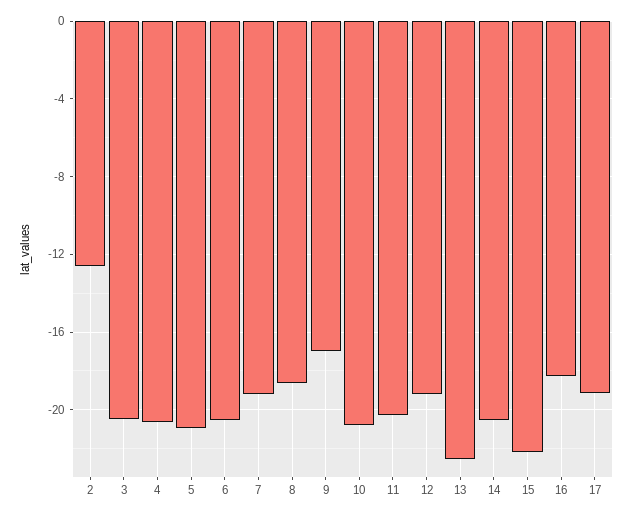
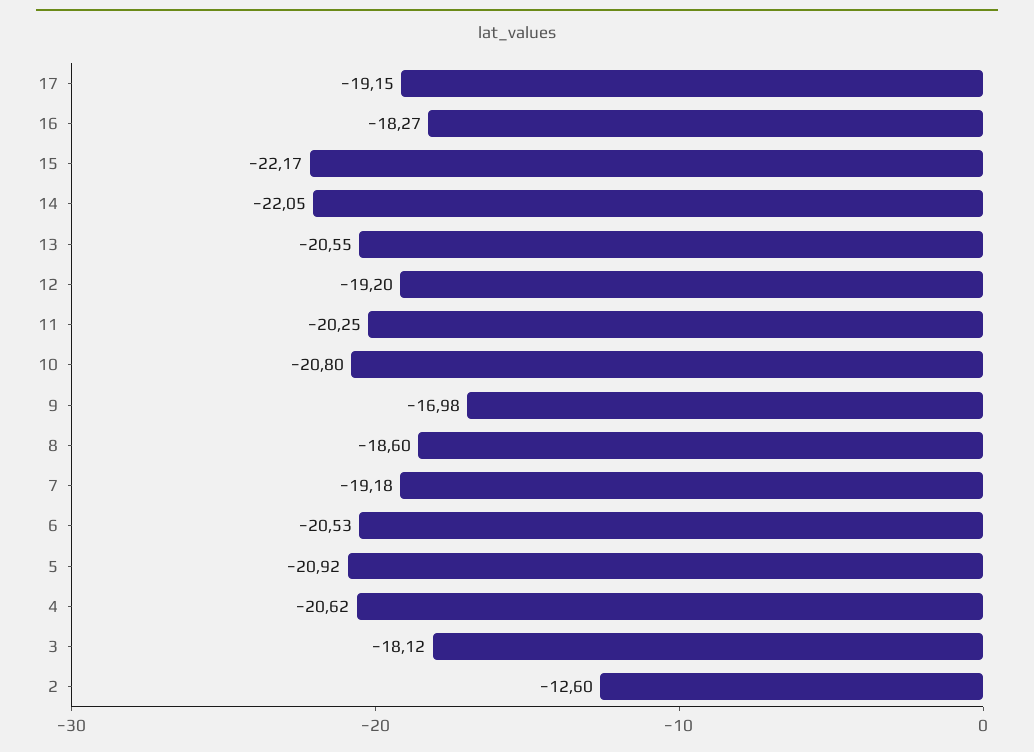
  {
    "2": -12.6,
-   "3": -20.5,
+   "3": -18.12,
    "4": -20.62,
    "5": -20.92,
    "6": -20.53,
    "7": -19.18,
    "8": -18.6,
    "9": -16.98,
    "10": -20.8,
    "11": -20.25,
    "12": -19.2,
-   "13": -22.5,
+   "13": -20.55,
-   "14": -20.5,
+   "14": -22.05,
    "15": -22.17,
    "16": -18.27,
    "17": -19.15
  }

